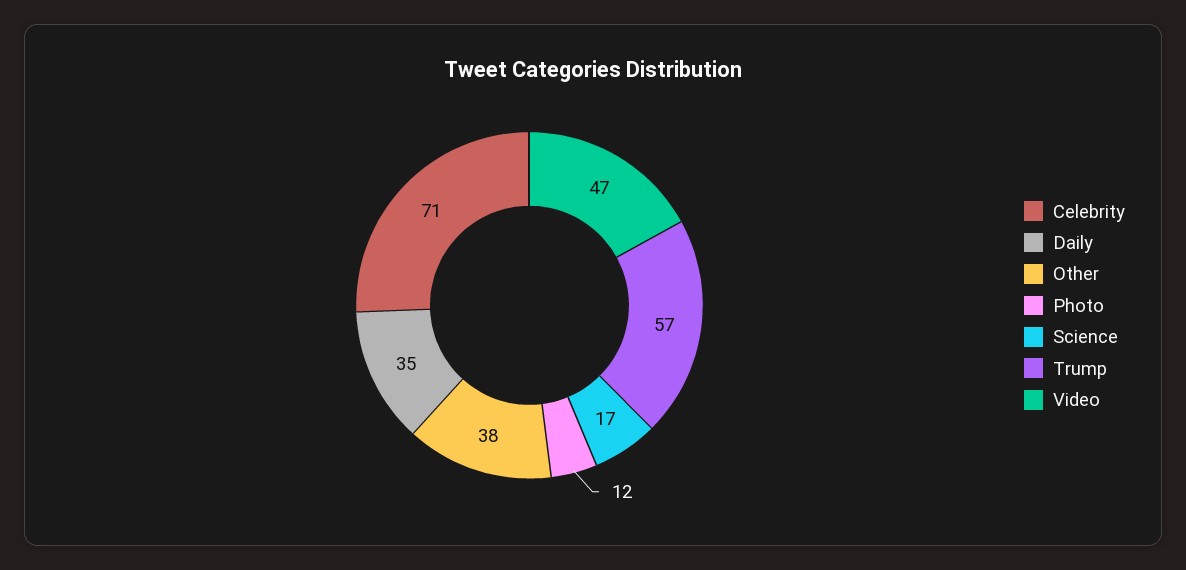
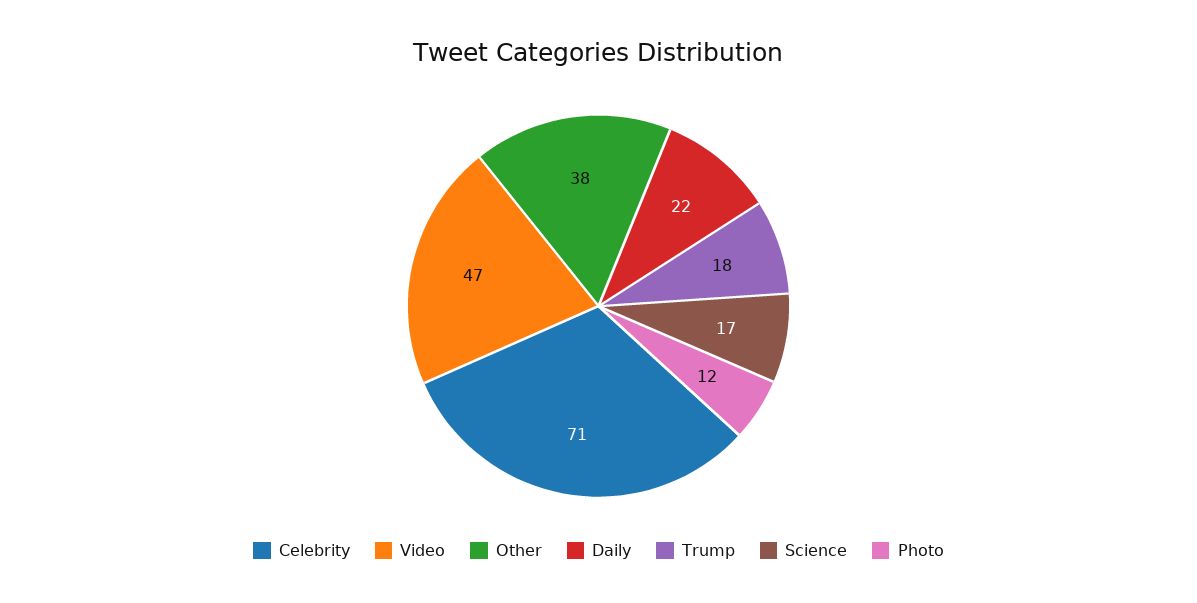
  {
    "Celebrity": 71,
-   "Daily": 35,
+   "Daily": 22,
    "Other": 38,
    "Photo": 12,
    "Science": 17,
-   "Trump": 57,
+   "Trump": 18,
    "Video": 47
  }

